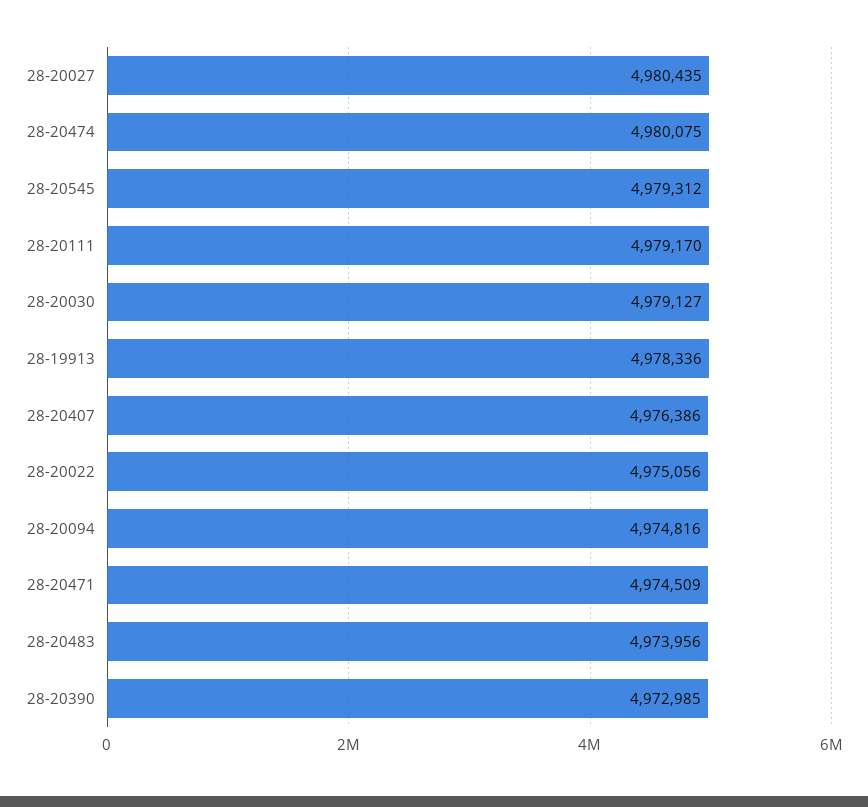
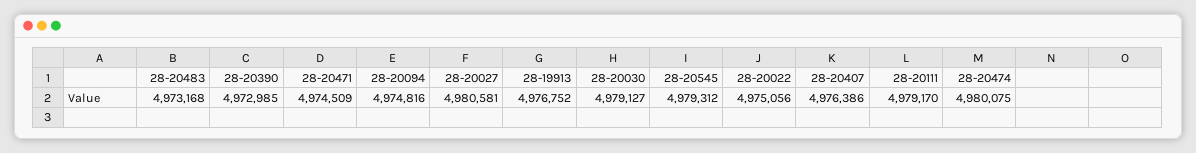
  {
-   "28-20027": 4980435,
+   "28-20027": 4980581,
    "28-20474": 4980075,
    "28-20545": 4979312,
    "28-20111": 4979170,
    "28-20030": 4979127,
-   "28-19913": 4978336,
+   "28-19913": 4976752,
    "28-20407": 4976386,
    "28-20022": 4975056,
    "28-20094": 4974816,
    "28-20471": 4974509,
-   "28-20483": 4973956,
+   "28-20483": 4973168,
    "28-20390": 4972985
  }

